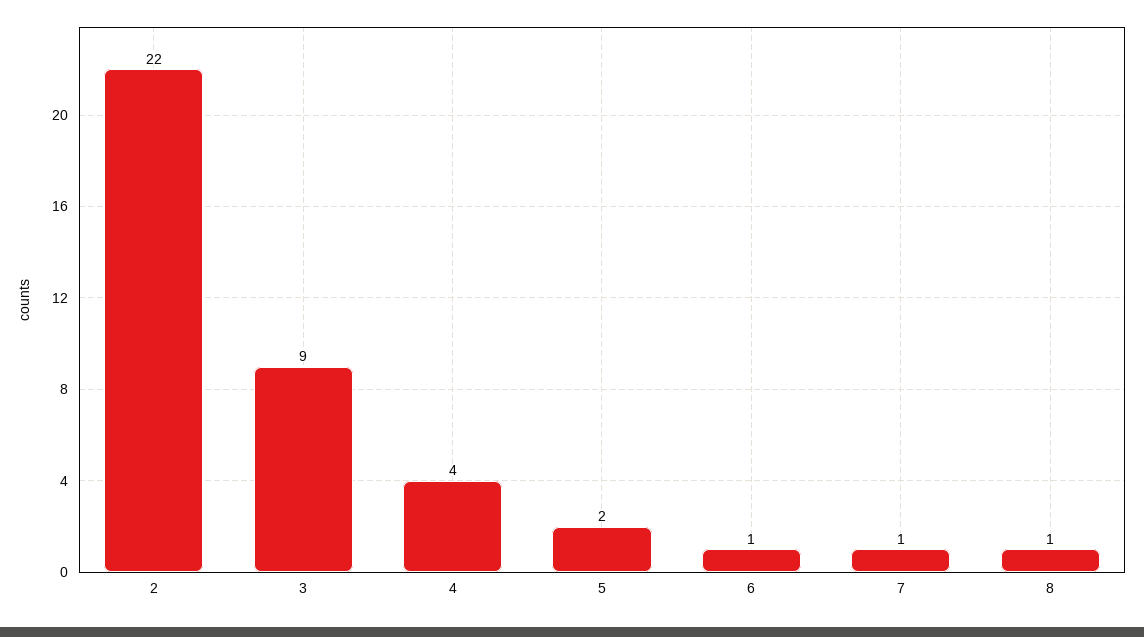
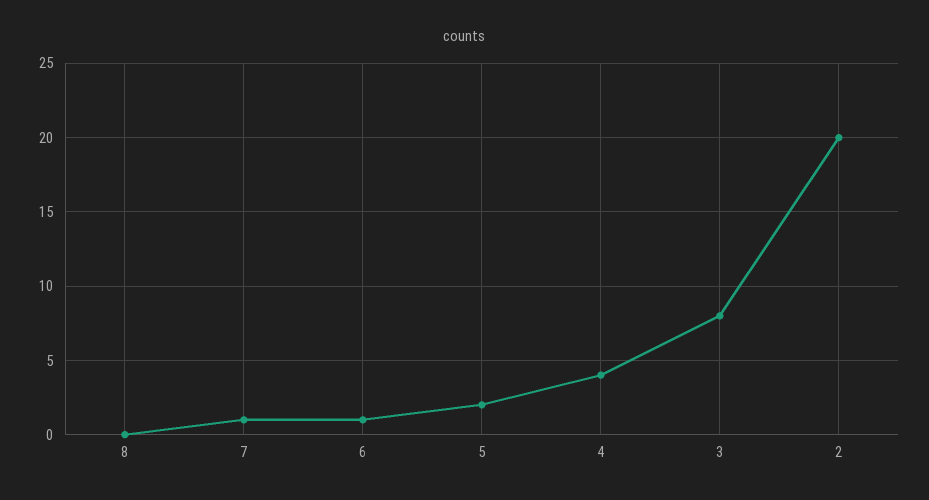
  {
-   "2": 22,
+   "2": 20,
-   "3": 9,
+   "3": 8,
    "4": 4,
    "5": 2,
    "6": 1,
    "7": 1,
-   "8": 1
+   "8": 0
  }

